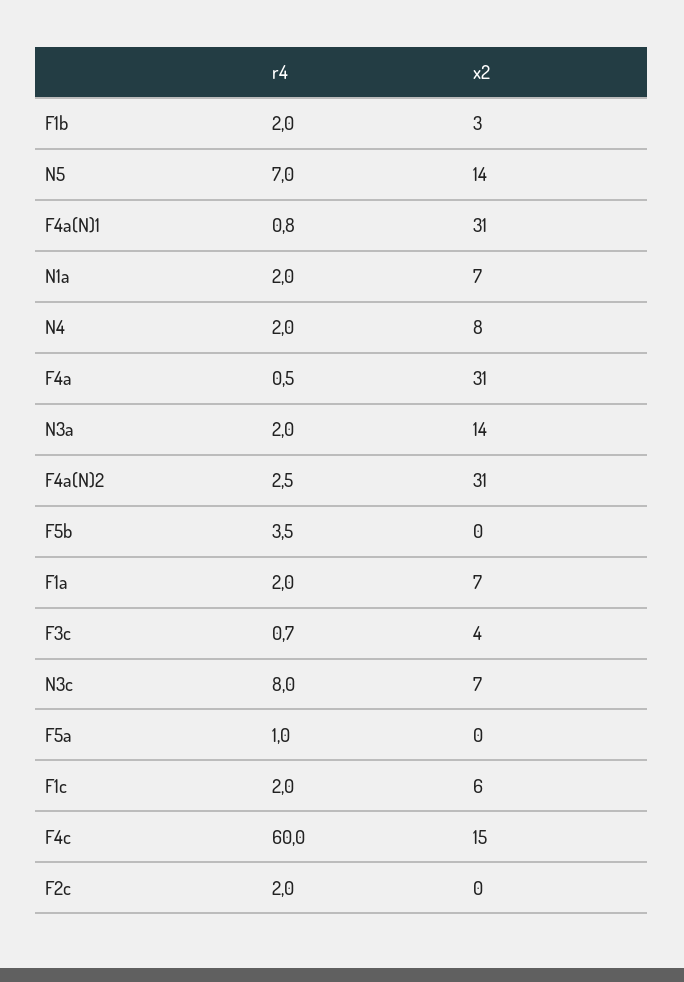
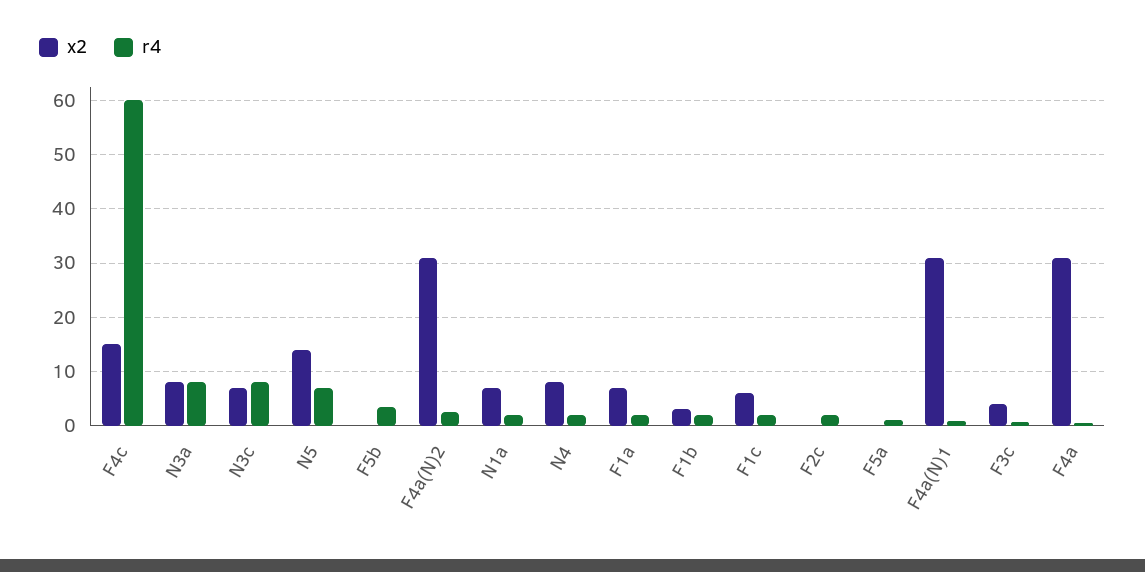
  {
    "r4": {
      "F1b": 2,
      "N5": 7,
      "F4a(N)1": 0.8,
      "N1a": 2,
      "N4": 2,
      "F4a": 0.5,
-     "N3a": 2,
+     "N3a": 8,
      "F4a(N)2": 2.5,
      "F5b": 3.5,
      "F1a": 2,
      "F3c": 0.7,
      "N3c": 8,
      "F5a": 1,
      "F1c": 2,
      "F4c": 60,
      "F2c": 2
    },
    "x2": {
      "F1b": 3,
      "N5": 14,
      "F4a(N)1": 31,
      "N1a": 7,
      "N4": 8,
      "F4a": 31,
-     "N3a": 14,
+     "N3a": 8,
      "F4a(N)2": 31,
      "F5b": 0,
      "F1a": 7,
      "F3c": 4,
      "N3c": 7,
      "F5a": 0,
      "F1c": 6,
      "F4c": 15,
      "F2c": 0
    }
  }

